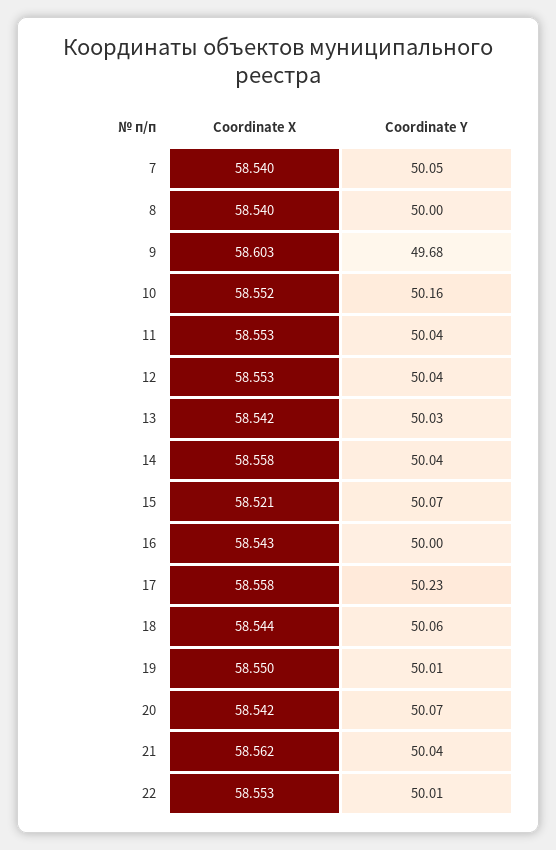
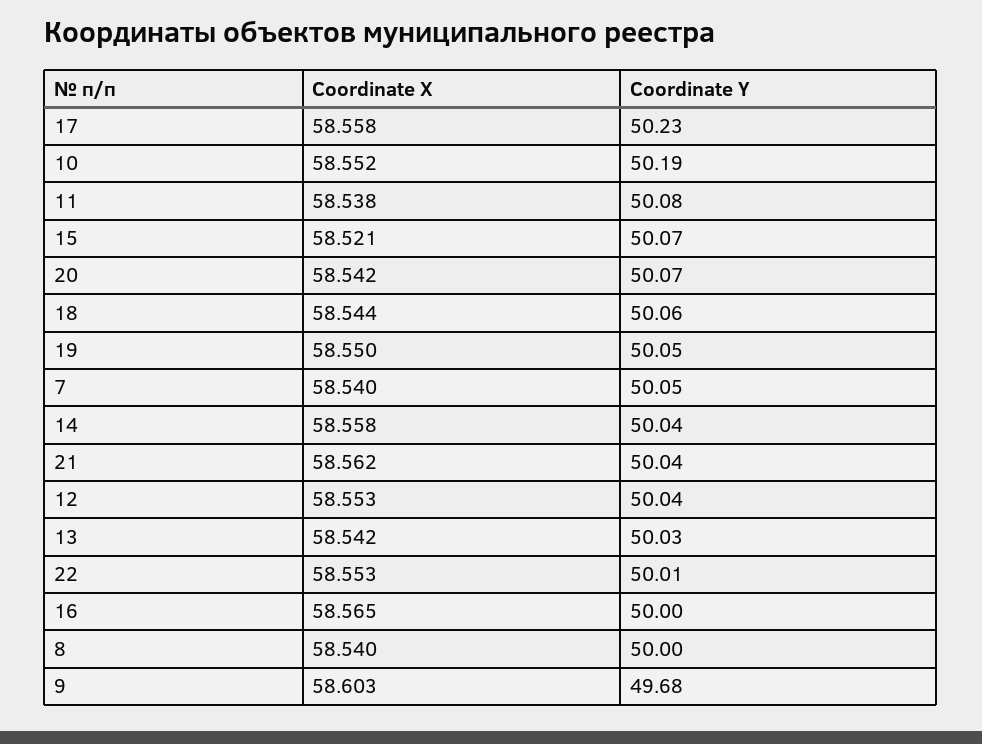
  {
    "Coordinate X": {
      "7": 58.54,
      "8": 58.54,
      "9": 58.603,
      "10": 58.552,
-     "11": 58.553,
+     "11": 58.538,
      "12": 58.553,
      "13": 58.542,
      "14": 58.558,
      "15": 58.521,
-     "16": 58.543,
+     "16": 58.565,
      "17": 58.558,
      "18": 58.544,
      "19": 58.55,
      "20": 58.542,
      "21": 58.562,
      "22": 58.553
    },
    "Coordinate Y": {
      "7": 50.05,
      "8": 50,
      "9": 49.68,
-     "10": 50.16,
+     "10": 50.19,
-     "11": 50.04,
+     "11": 50.08,
      "12": 50.04,
      "13": 50.03,
      "14": 50.04,
      "15": 50.07,
      "16": 50,
      "17": 50.23,
      "18": 50.06,
-     "19": 50.01,
+     "19": 50.05,
      "20": 50.07,
      "21": 50.04,
      "22": 50.01
    }
  }

